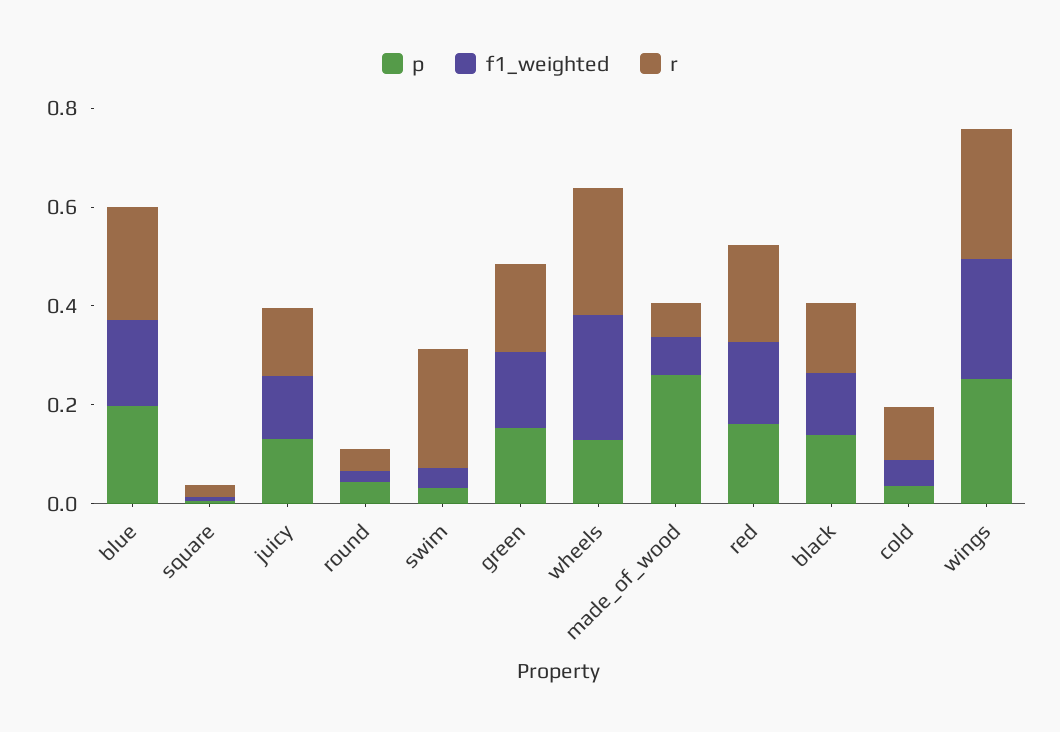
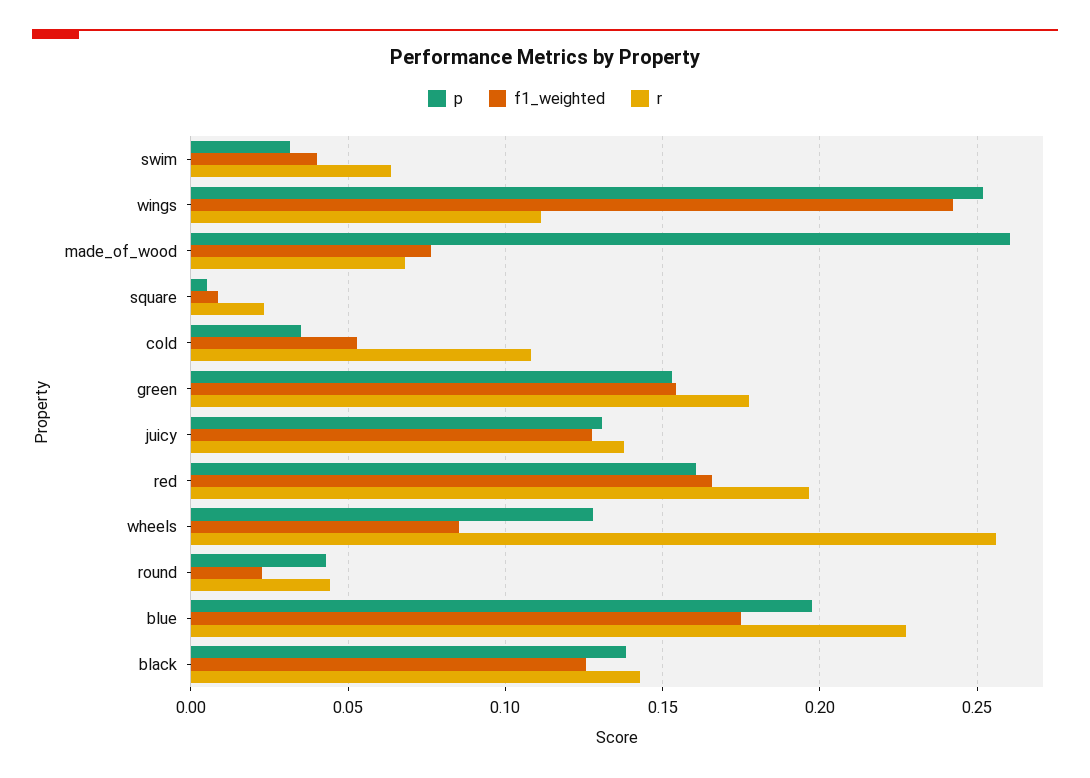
  {
    "p": {
      "blue": 0.195,
      "square": 0.005,
      "juicy": 0.13,
      "round": 0.045,
      "swim": 0.03,
      "green": 0.155,
      "wheels": 0.13,
      "made_of_wood": 0.26,
      "red": 0.16,
      "black": 0.14,
      "cold": 0.035,
      "wings": 0.25
    },
    "f1_weighted": {
      "blue": 0.175,
      "square": 0.01,
      "juicy": 0.13,
      "round": 0.025,
      "swim": 0.04,
      "green": 0.155,
-     "wheels": 0.25,
+     "wheels": 0.085,
      "made_of_wood": 0.075,
      "red": 0.165,
      "black": 0.125,
      "cold": 0.055,
      "wings": 0.245
    },
    "r": {
      "blue": 0.225,
      "square": 0.025,
      "juicy": 0.14,
      "round": 0.045,
-     "swim": 0.25,
+     "swim": 0.065,
      "green": 0.175,
      "wheels": 0.255,
      "made_of_wood": 0.07,
      "red": 0.195,
      "black": 0.145,
      "cold": 0.11,
-     "wings": 0.25
+     "wings": 0.11
    }
  }

